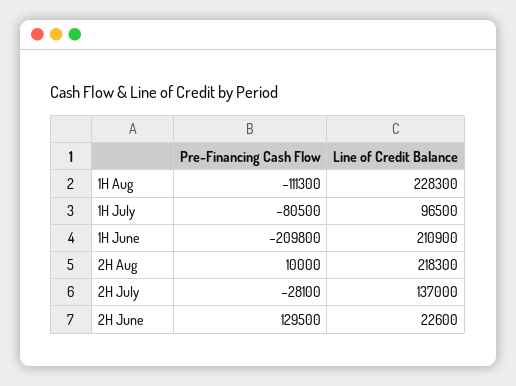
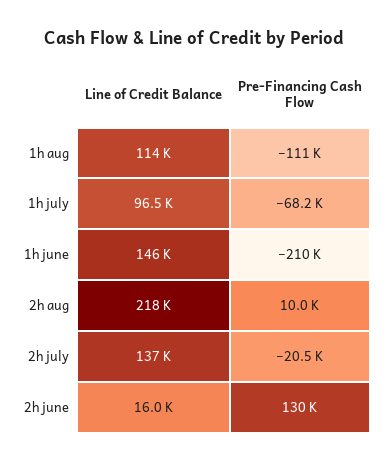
  {
    "Pre-Financing Cash Flow": {
      "1H Aug": -111300,
-     "1H July": -80500,
+     "1H July": -68200,
      "1H June": -209800,
      "2H Aug": 10000,
-     "2H July": -28100,
+     "2H July": -20500,
      "2H June": 129500
    },
    "Line of Credit Balance": {
-     "1H Aug": 228300,
+     "1H Aug": 114000,
      "1H July": 96500,
-     "1H June": 210900,
+     "1H June": 146000,
      "2H Aug": 218300,
      "2H July": 137000,
-     "2H June": 22600
+     "2H June": 16000
    }
  }

